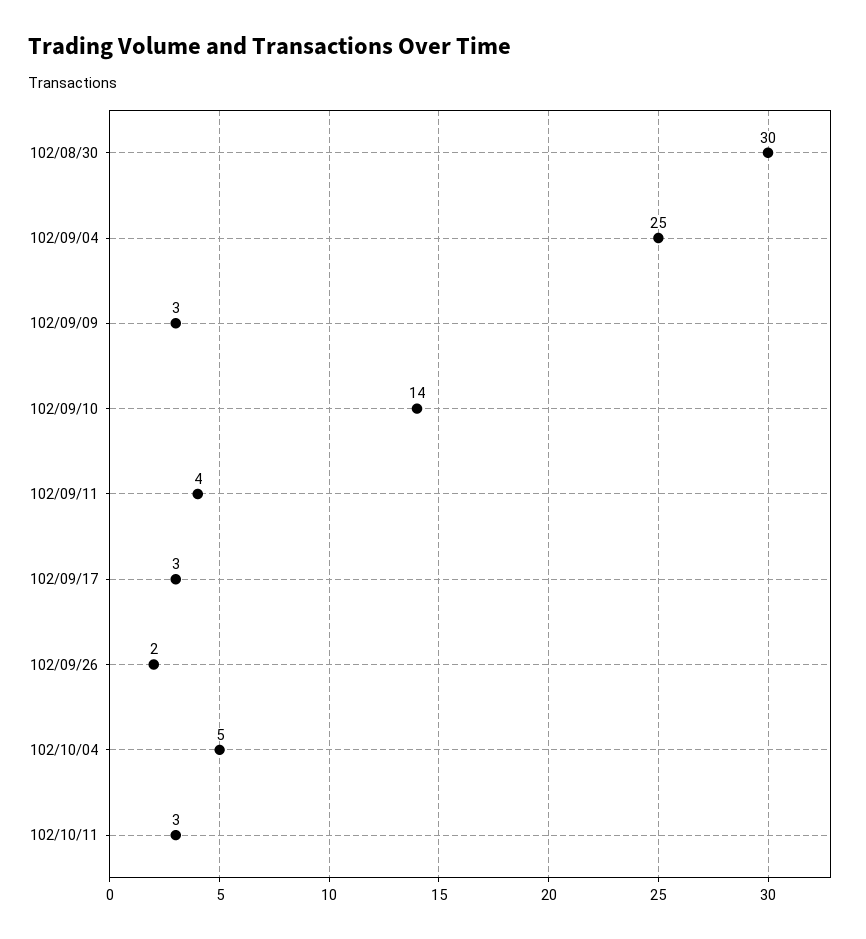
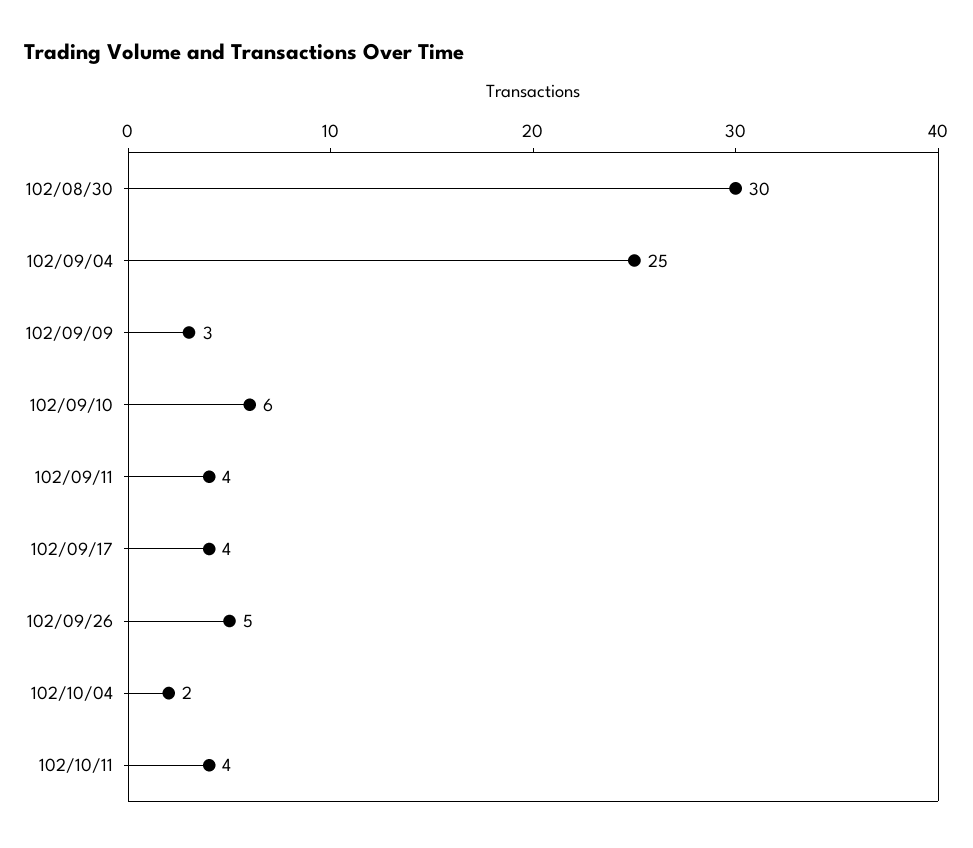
  {
    "102/08/30": 30,
    "102/09/04": 25,
    "102/09/09": 3,
-   "102/09/10": 14,
+   "102/09/10": 6,
    "102/09/11": 4,
-   "102/09/17": 3,
+   "102/09/17": 4,
-   "102/09/26": 2,
+   "102/09/26": 5,
-   "102/10/04": 5,
+   "102/10/04": 2,
-   "102/10/11": 3
+   "102/10/11": 4
  }

